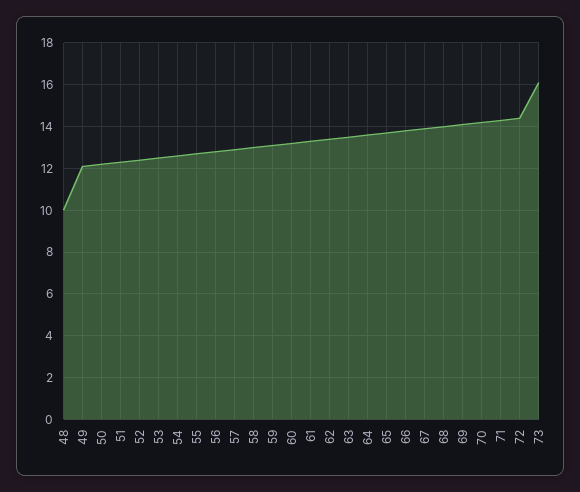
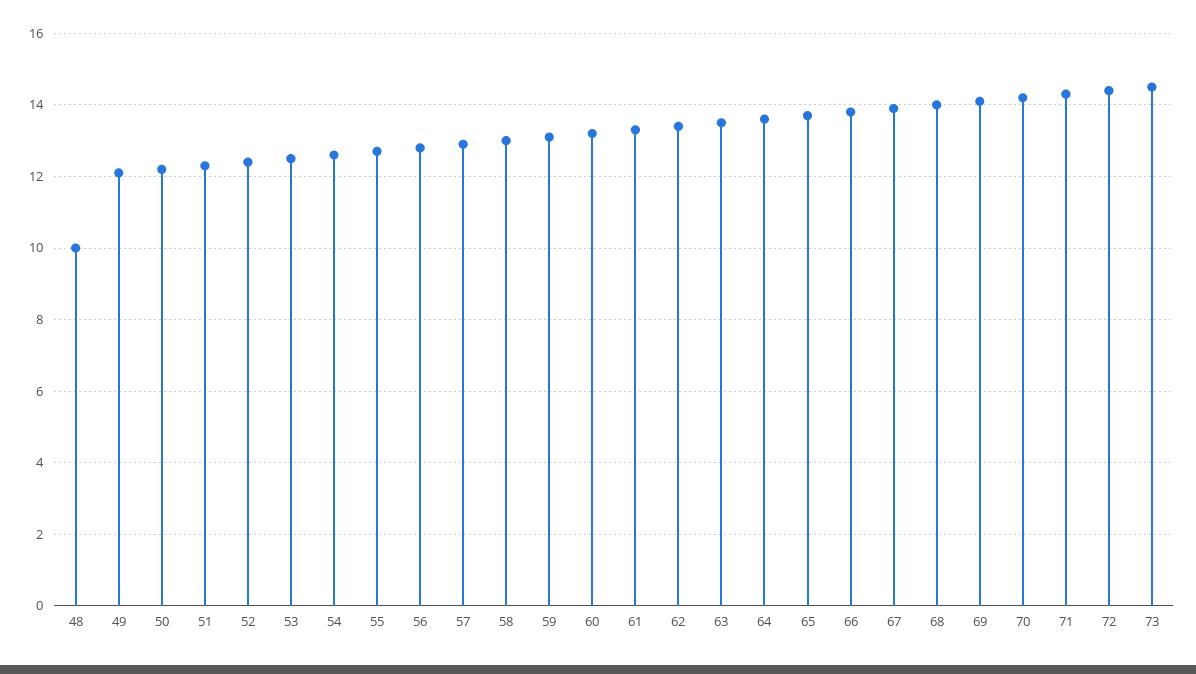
  {
    "48": 10,
    "49": 12,
    "50": 12,
    "51": 12.5,
    "52": 12.5,
    "53": 12.5,
    "54": 12.5,
    "55": 12.5,
    "56": 13,
    "57": 13,
    "58": 13,
    "59": 13,
    "60": 13,
    "61": 13.5,
    "62": 13.5,
    "63": 13.5,
    "64": 13.5,
    "65": 13.5,
    "66": 14,
    "67": 14,
    "68": 14,
    "69": 14,
    "70": 14,
    "71": 14.5,
    "72": 14.5,
-   "73": 16
+   "73": 14.5
  }

